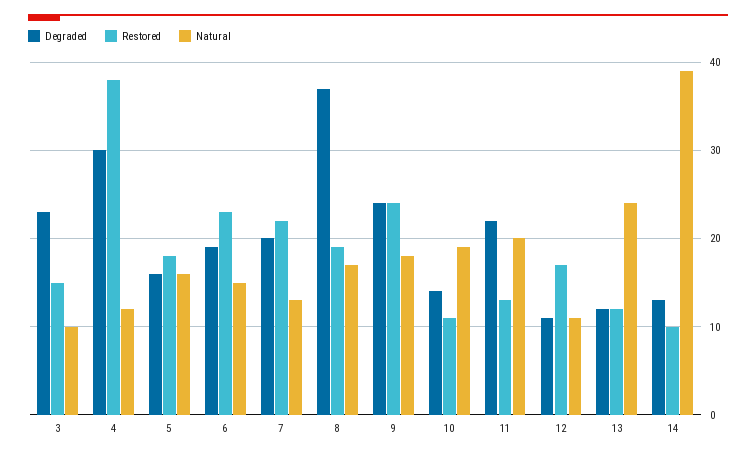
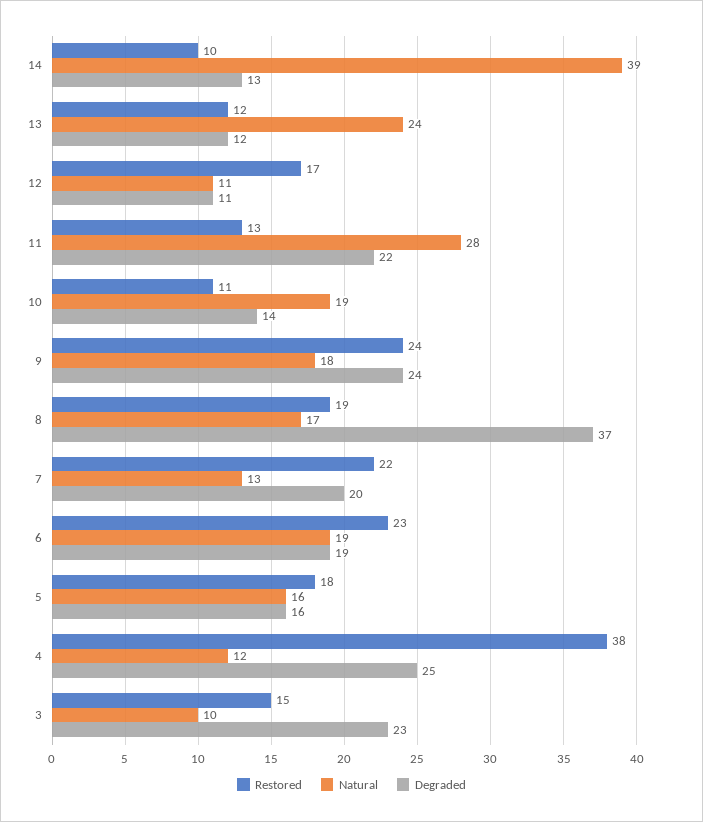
  {
    "Degraded": {
      "3": 23,
-     "4": 30,
+     "4": 25,
      "5": 16,
      "6": 19,
      "7": 20,
      "8": 37,
      "9": 24,
      "10": 14,
      "11": 22,
      "12": 11,
      "13": 12,
      "14": 13
    },
    "Restored": {
      "3": 15,
      "4": 38,
      "5": 18,
      "6": 23,
      "7": 22,
      "8": 19,
      "9": 24,
      "10": 11,
      "11": 13,
      "12": 17,
      "13": 12,
      "14": 10
    },
    "Natural": {
      "3": 10,
      "4": 12,
      "5": 16,
-     "6": 15,
+     "6": 19,
      "7": 13,
      "8": 17,
      "9": 18,
      "10": 19,
-     "11": 20,
+     "11": 28,
      "12": 11,
      "13": 24,
      "14": 39
    }
  }

